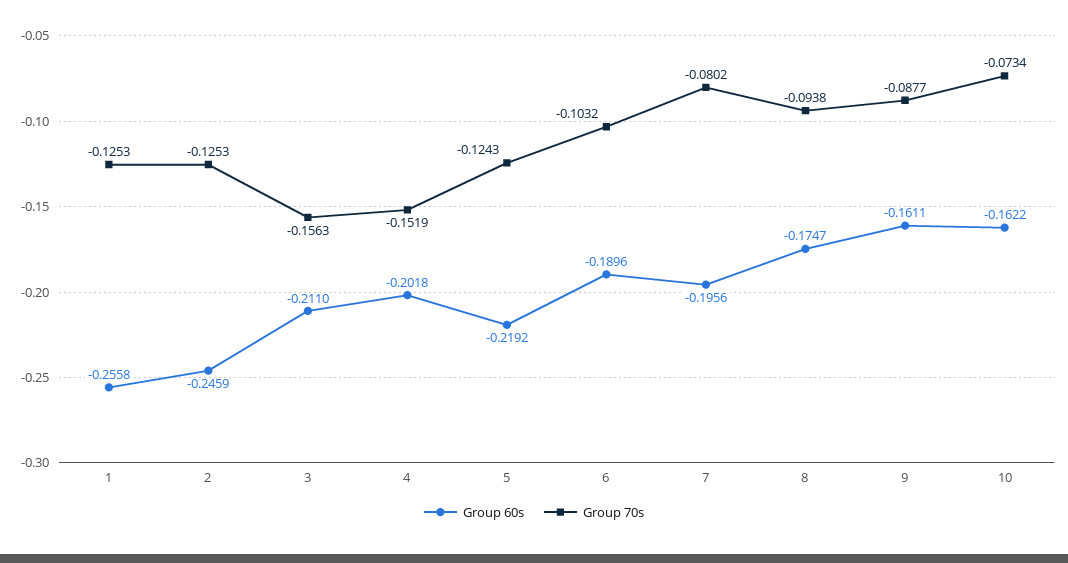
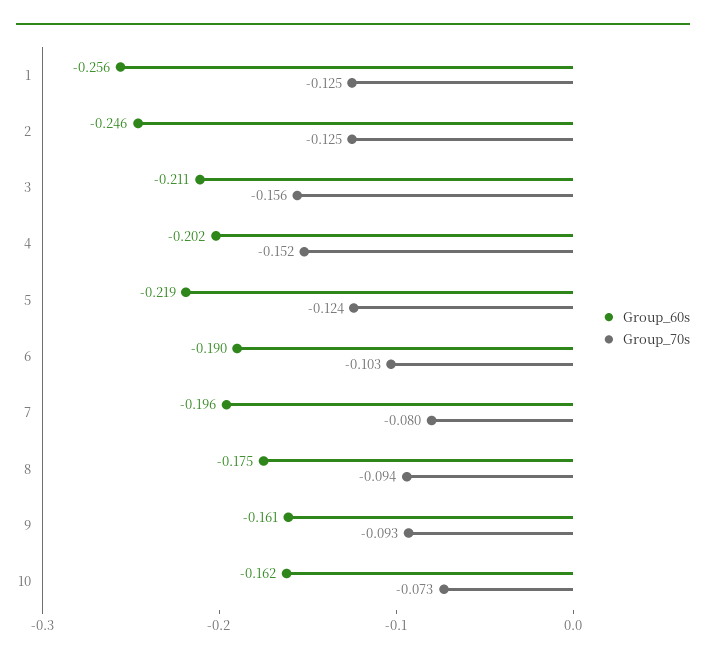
  {
    "Group 60s": {
      "1": -0.2558,
      "2": -0.2459,
      "3": -0.211,
      "4": -0.2018,
      "5": -0.2192,
      "6": -0.1896,
      "7": -0.1956,
      "8": -0.1747,
      "9": -0.1611,
      "10": -0.1622
    },
    "Group 70s": {
      "1": -0.1253,
      "2": -0.1253,
      "3": -0.1563,
      "4": -0.1519,
      "5": -0.1243,
      "6": -0.1032,
      "7": -0.0802,
      "8": -0.0938,
-     "9": -0.0877,
+     "9": -0.093,
      "10": -0.0734
    }
  }

